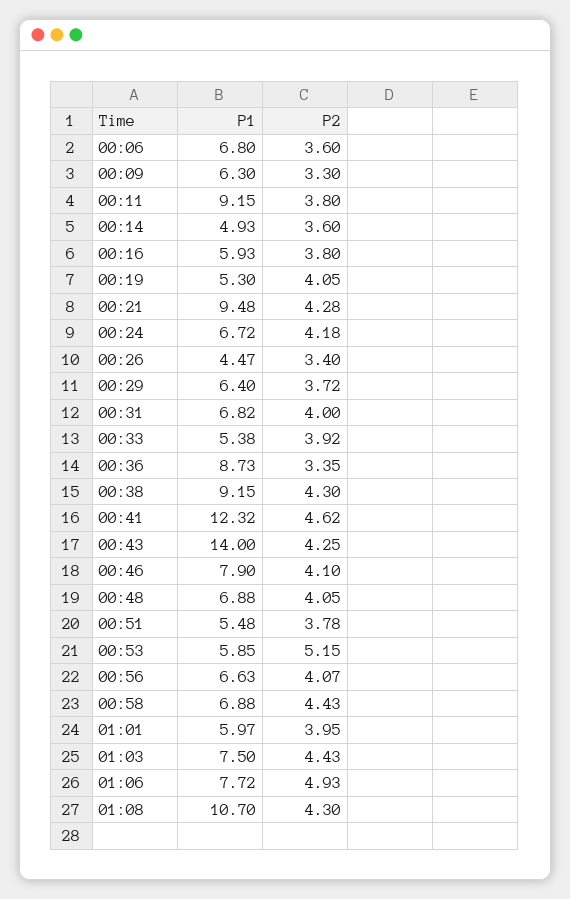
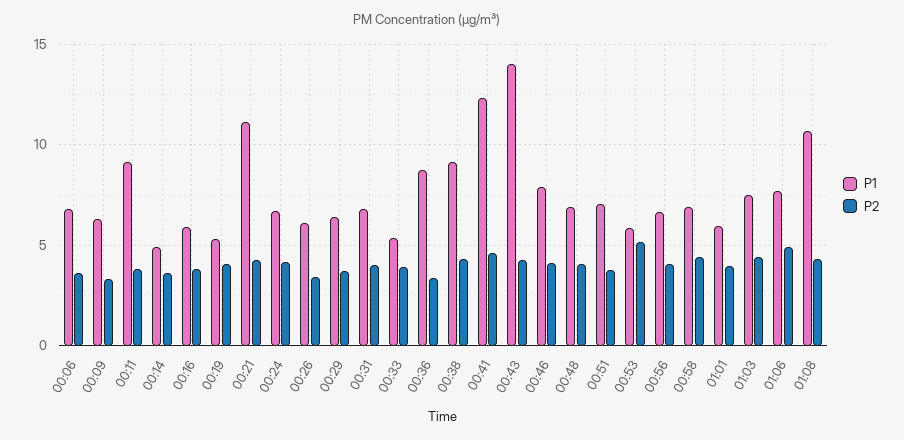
  {
    "P1": {
      "00:06": 6.8,
      "00:09": 6.3,
      "00:11": 9.15,
      "00:14": 4.93,
      "00:16": 5.93,
      "00:19": 5.3,
-     "00:21": 9.48,
+     "00:21": 11,
      "00:24": 6.72,
-     "00:26": 4.47,
+     "00:26": 6,
      "00:29": 6.4,
      "00:31": 6.82,
      "00:33": 5.38,
      "00:36": 8.73,
      "00:38": 9.15,
      "00:41": 12.32,
      "00:43": 14,
      "00:46": 7.9,
      "00:48": 6.88,
-     "00:51": 5.48,
+     "00:51": 7,
      "00:53": 5.85,
      "00:56": 6.63,
      "00:58": 6.88,
      "01:01": 5.97,
      "01:03": 7.5,
      "01:06": 7.72,
      "01:08": 10.7
    },
    "P2": {
      "00:06": 3.6,
      "00:09": 3.3,
      "00:11": 3.8,
      "00:14": 3.6,
      "00:16": 3.8,
      "00:19": 4.05,
      "00:21": 4.28,
      "00:24": 4.18,
      "00:26": 3.4,
      "00:29": 3.72,
      "00:31": 4,
      "00:33": 3.92,
      "00:36": 3.35,
      "00:38": 4.3,
      "00:41": 4.62,
      "00:43": 4.25,
      "00:46": 4.1,
      "00:48": 4.05,
      "00:51": 3.78,
      "00:53": 5.15,
      "00:56": 4.07,
      "00:58": 4.43,
      "01:01": 3.95,
      "01:03": 4.43,
      "01:06": 4.93,
      "01:08": 4.3
    }
  }

